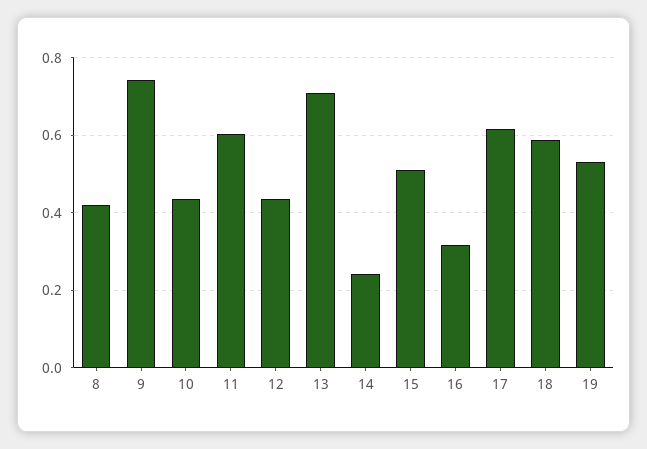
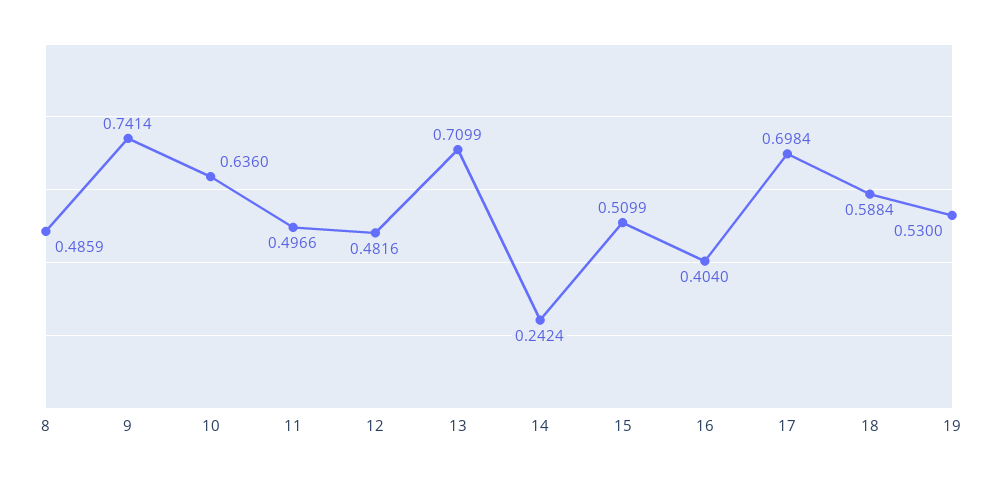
  {
-   "8": 0.42,
+   "8": 0.4859,
    "9": 0.7414,
-   "10": 0.44,
+   "10": 0.636,
-   "11": 0.6,
+   "11": 0.4966,
-   "12": 0.44,
+   "12": 0.4816,
    "13": 0.7099,
    "14": 0.2424,
    "15": 0.5099,
-   "16": 0.32,
+   "16": 0.404,
-   "17": 0.62,
+   "17": 0.6984,
    "18": 0.5884,
    "19": 0.53
  }

